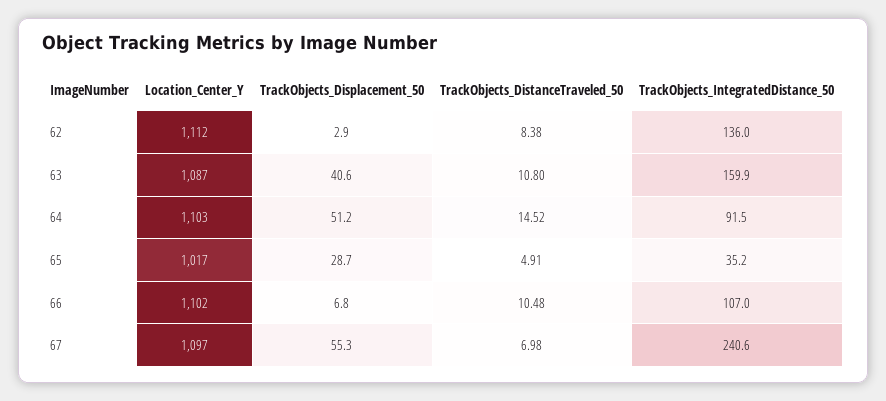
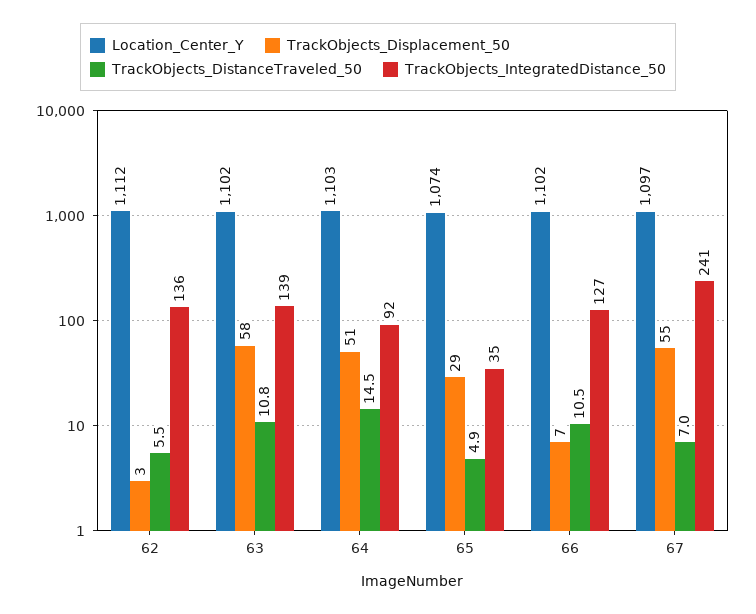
  {
    "Location_Center_Y": {
      "62": 1112,
-     "63": 1087,
+     "63": 1102,
      "64": 1103,
-     "65": 1017,
+     "65": 1074,
      "66": 1102,
      "67": 1097
    },
    "TrackObjects_Displacement_50": {
      "62": 2.9,
-     "63": 40.6,
+     "63": 58,
      "64": 51.2,
      "65": 28.7,
      "66": 6.8,
      "67": 55.3
    },
    "TrackObjects_DistanceTraveled_50": {
-     "62": 8.38,
+     "62": 5.5,
      "63": 10.8,
      "64": 14.52,
      "65": 4.91,
      "66": 10.48,
      "67": 6.98
    },
    "TrackObjects_IntegratedDistance_50": {
      "62": 136,
-     "63": 159.9,
+     "63": 139,
      "64": 91.5,
      "65": 35.2,
-     "66": 107,
+     "66": 127,
      "67": 240.6
    }
  }

